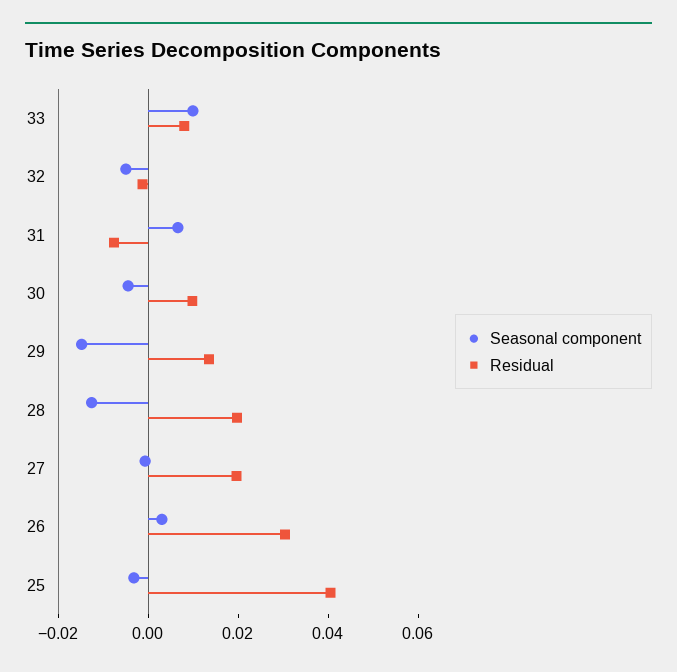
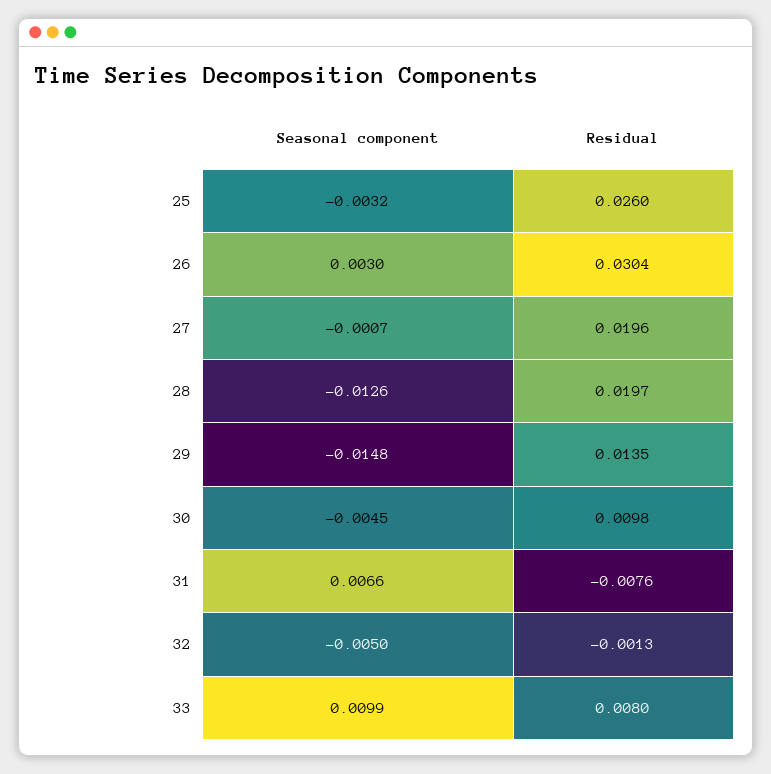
  {
    "Seasonal component": {
      "33": 0.0099,
      "32": -0.005,
      "31": 0.0066,
      "30": -0.0045,
      "29": -0.0148,
      "28": -0.0126,
      "27": -0.0007,
      "26": 0.003,
      "25": -0.0032
    },
    "Residual": {
      "33": 0.008,
      "32": -0.0013,
      "31": -0.0076,
      "30": 0.0098,
      "29": 0.0135,
      "28": 0.0197,
      "27": 0.0196,
      "26": 0.0304,
-     "25": 0.04
+     "25": 0.026
    }
  }

